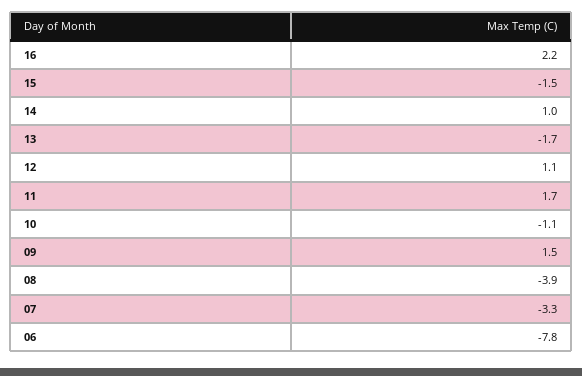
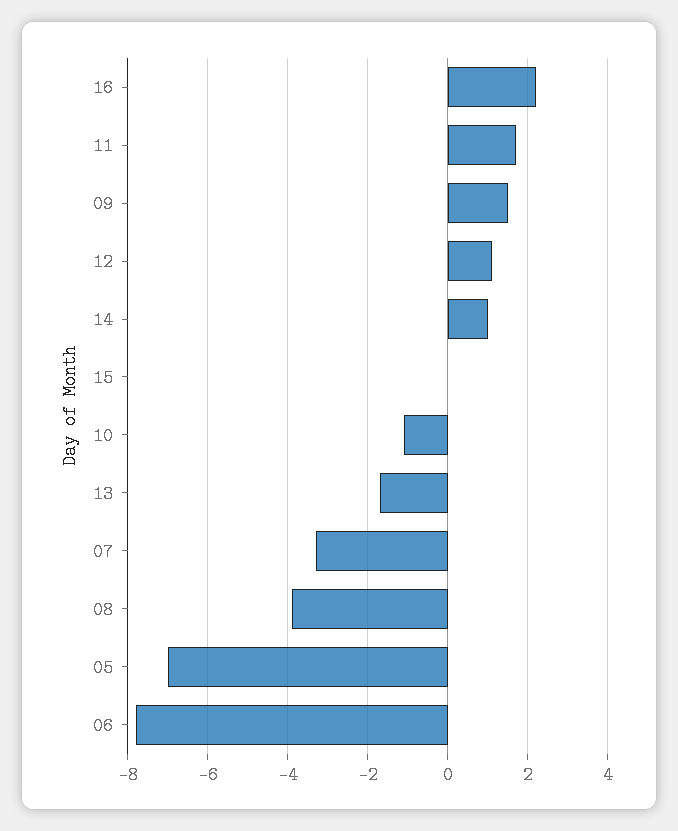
  {
    "16": 2.2,
-   "15": -1.5,
+   "15": 0,
    "14": 1,
    "13": -1.7,
    "12": 1.1,
    "11": 1.7,
    "10": -1.1,
    "09": 1.5,
    "08": -3.9,
    "07": -3.3,
-   "06": -7.8
+   "06": -7.8,
+   "05": -7
  }

